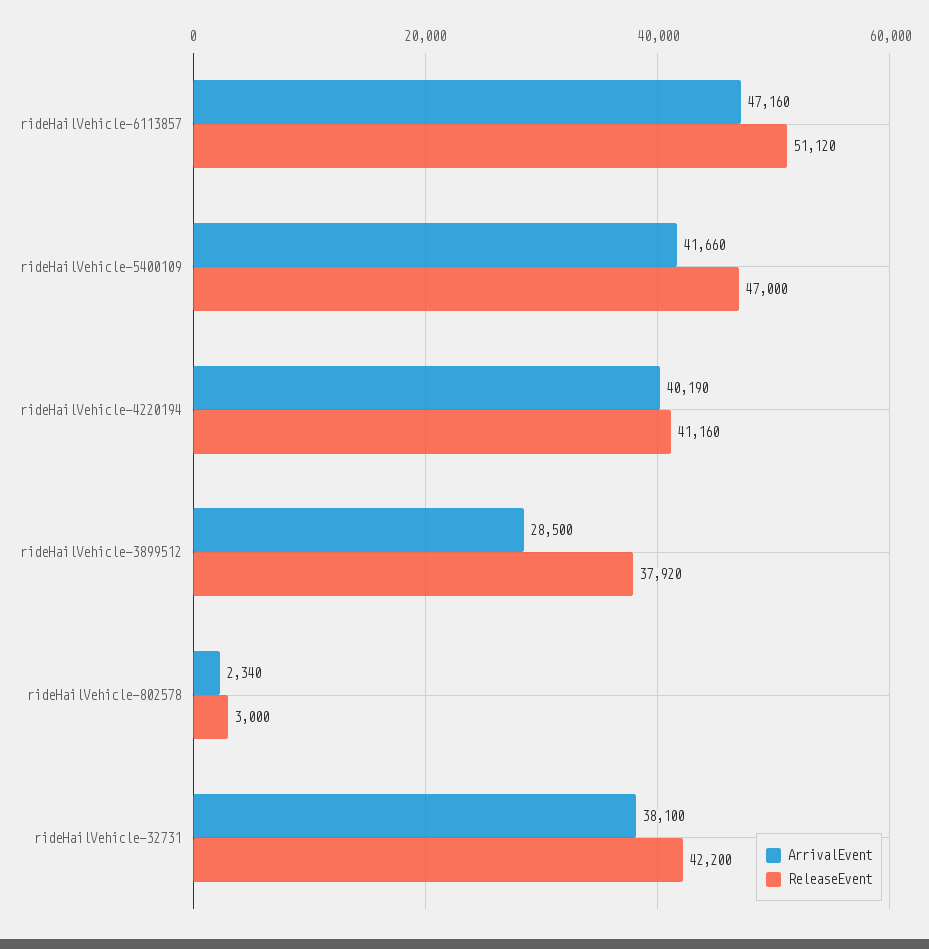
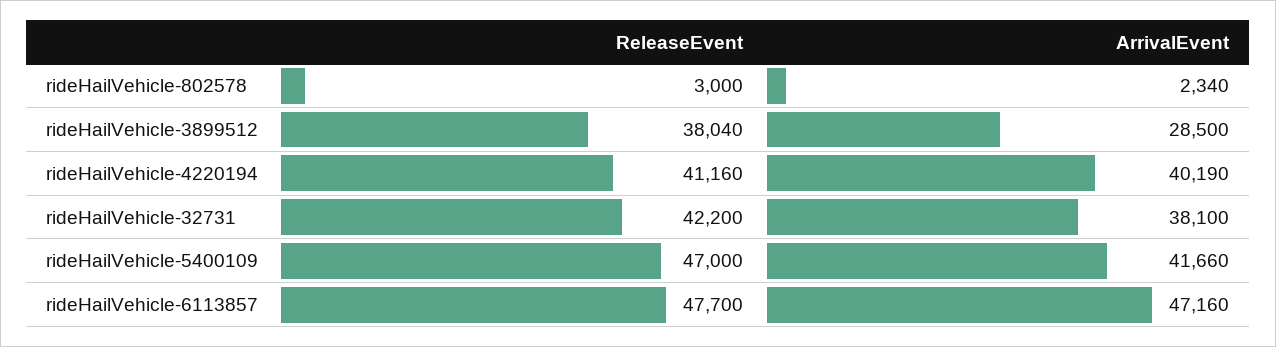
  {
    "ArrivalEvent": {
      "rideHailVehicle-6113857": 47160,
      "rideHailVehicle-5400109": 41660,
      "rideHailVehicle-4220194": 40190,
      "rideHailVehicle-3899512": 28500,
      "rideHailVehicle-802578": 2340,
      "rideHailVehicle-32731": 38100
    },
    "ReleaseEvent": {
-     "rideHailVehicle-6113857": 51120,
+     "rideHailVehicle-6113857": 47700,
      "rideHailVehicle-5400109": 47000,
      "rideHailVehicle-4220194": 41160,
-     "rideHailVehicle-3899512": 37920,
+     "rideHailVehicle-3899512": 38040,
      "rideHailVehicle-802578": 3000,
      "rideHailVehicle-32731": 42200
    }
  }

